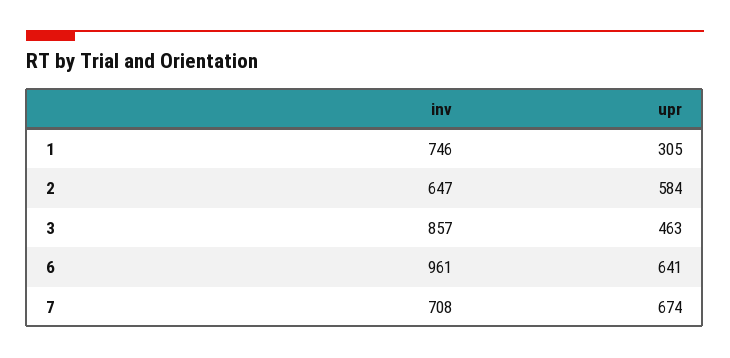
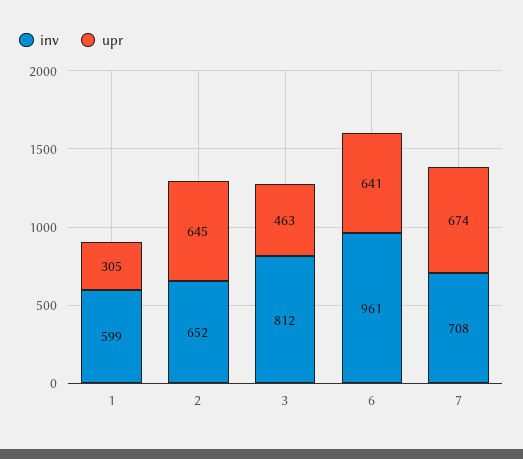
  {
    "inv": {
-     "1": 746,
+     "1": 599,
-     "2": 647,
+     "2": 652,
-     "3": 857,
+     "3": 812,
      "6": 961,
      "7": 708
    },
    "upr": {
      "1": 305,
-     "2": 584,
+     "2": 645,
      "3": 463,
      "6": 641,
      "7": 674
    }
  }

